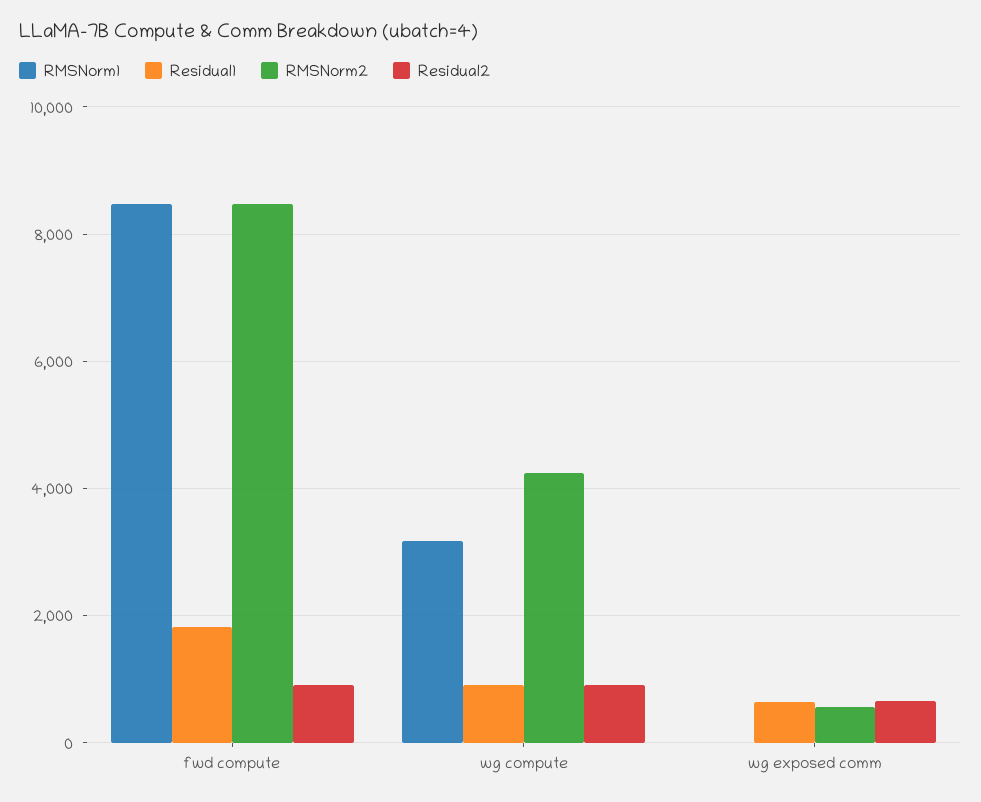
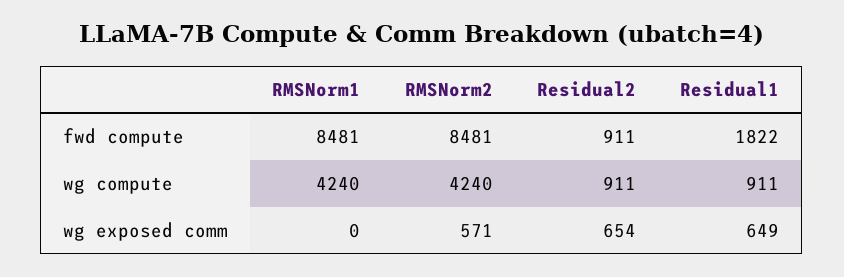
  {
    "RMSNorm1": {
      "fwd compute": 8481,
-     "wg compute": 3200,
+     "wg compute": 4240,
      "wg exposed comm": 0
    },
    "Residual1": {
      "fwd compute": 1822,
      "wg compute": 911,
      "wg exposed comm": 649
    },
    "RMSNorm2": {
      "fwd compute": 8481,
      "wg compute": 4240,
      "wg exposed comm": 571
    },
    "Residual2": {
      "fwd compute": 911,
      "wg compute": 911,
      "wg exposed comm": 654
    }
  }

